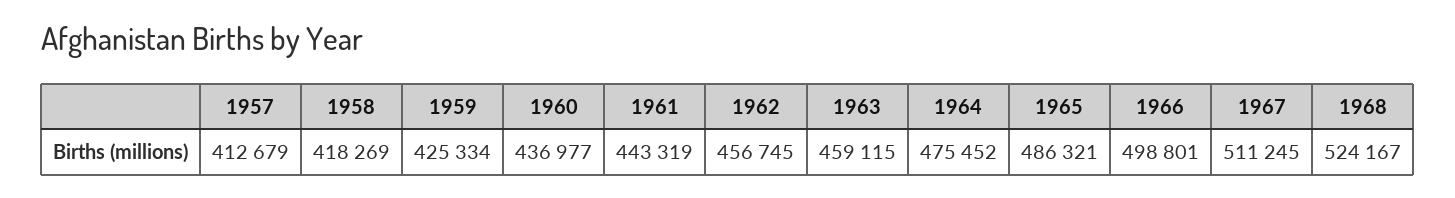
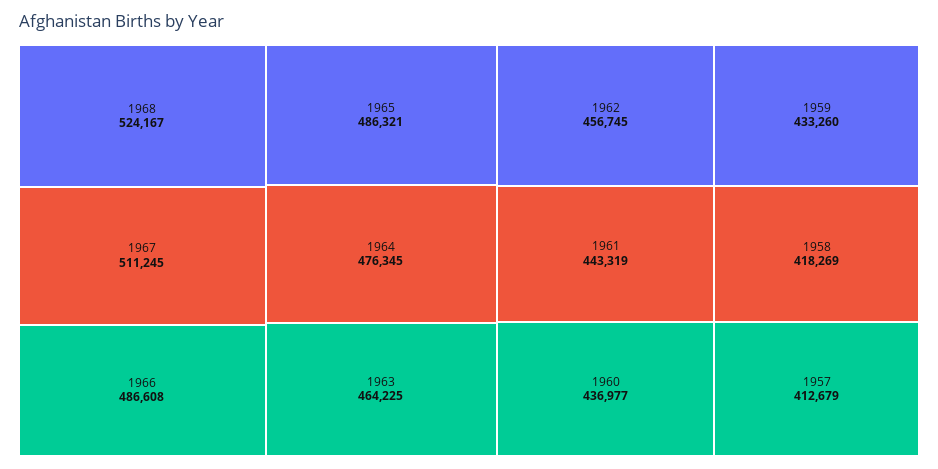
  {
    "1957": 412679,
    "1958": 418269,
-   "1959": 425334,
+   "1959": 433260,
    "1960": 436977,
    "1961": 443319,
    "1962": 456745,
-   "1963": 459115,
+   "1963": 464225,
-   "1964": 475452,
+   "1964": 476345,
    "1965": 486321,
-   "1966": 498801,
+   "1966": 486608,
    "1967": 511245,
    "1968": 524167
  }

